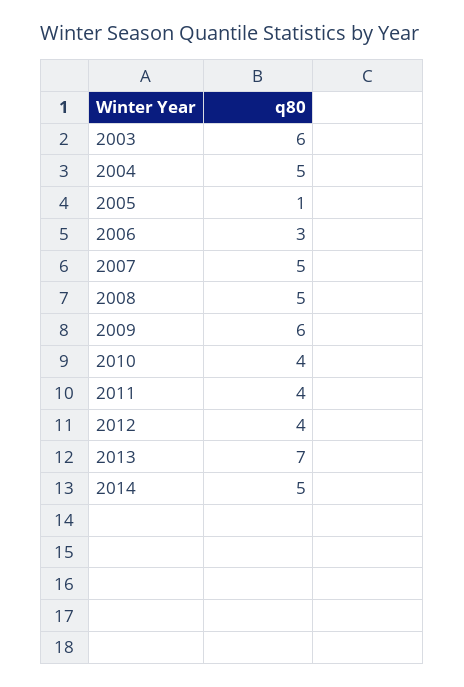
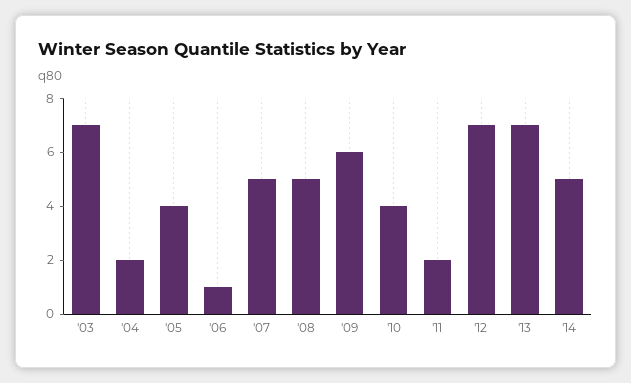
  {
-   "2003": 6,
+   "2003": 7,
-   "2004": 5,
+   "2004": 2,
-   "2005": 1,
+   "2005": 4,
-   "2006": 3,
+   "2006": 1,
    "2007": 5,
    "2008": 5,
    "2009": 6,
    "2010": 4,
-   "2011": 4,
+   "2011": 2,
-   "2012": 4,
+   "2012": 7,
    "2013": 7,
    "2014": 5
  }

